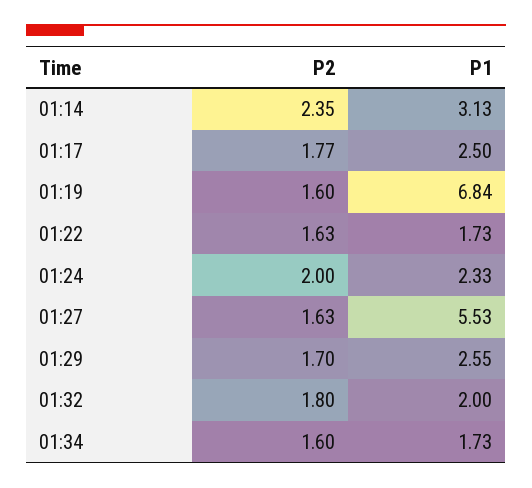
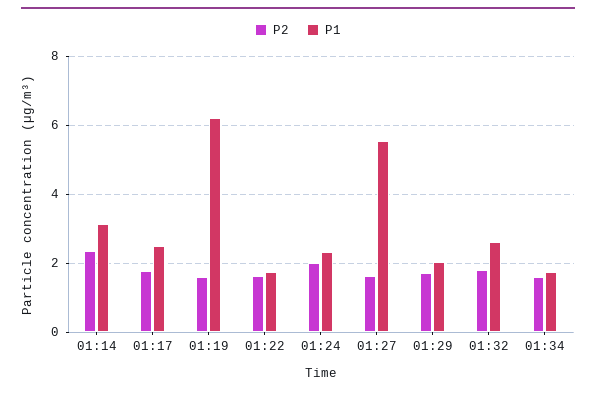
  {
    "P2": {
      "01:14": 2.35,
      "01:17": 1.77,
      "01:19": 1.6,
      "01:22": 1.63,
      "01:24": 2,
      "01:27": 1.63,
      "01:29": 1.7,
      "01:32": 1.8,
      "01:34": 1.6
    },
    "P1": {
      "01:14": 3.13,
      "01:17": 2.5,
-     "01:19": 6.84,
+     "01:19": 6.2,
      "01:22": 1.73,
      "01:24": 2.33,
      "01:27": 5.53,
-     "01:29": 2.55,
+     "01:29": 2,
-     "01:32": 2,
+     "01:32": 2.6,
      "01:34": 1.73
    }
  }

